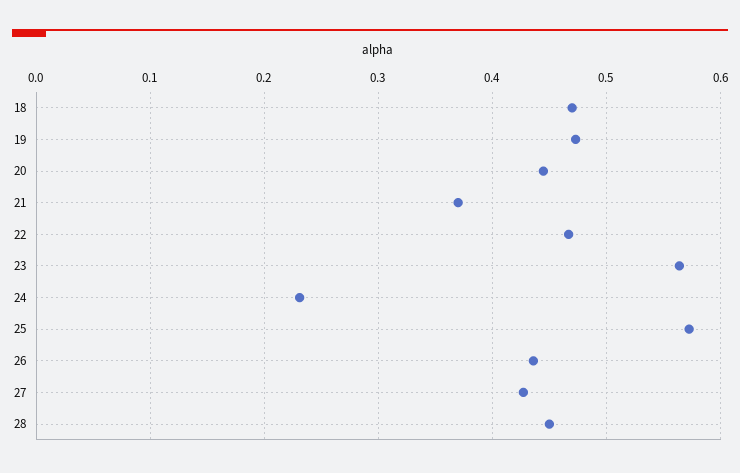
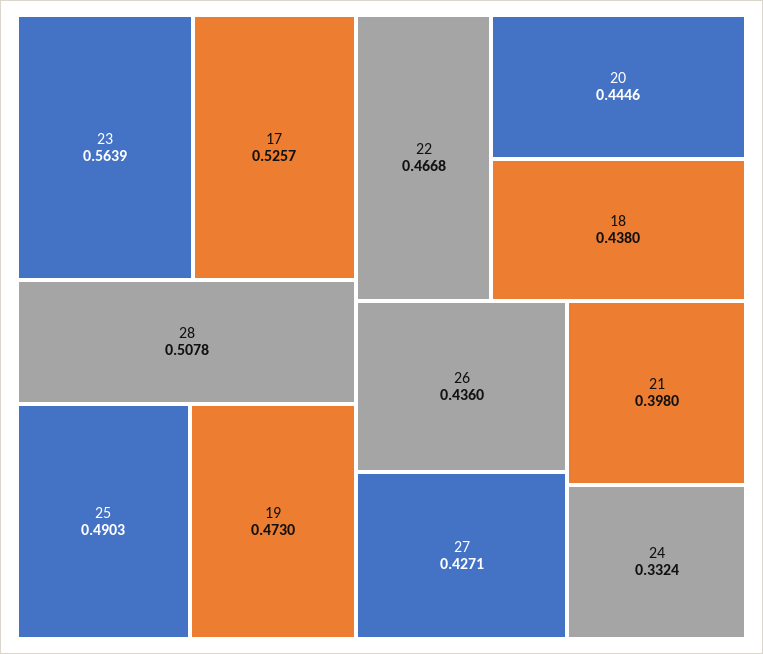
  {
-   "18": 0.47,
+   "18": 0.438,
    "19": 0.473,
    "20": 0.4446,
-   "21": 0.37,
+   "21": 0.398,
    "22": 0.4668,
    "23": 0.5639,
-   "24": 0.23,
+   "24": 0.3324,
-   "25": 0.57,
+   "25": 0.4903,
    "26": 0.436,
    "27": 0.4271,
-   "28": 0.45
+   "28": 0.5078,
+   "17": 0.5257
  }

